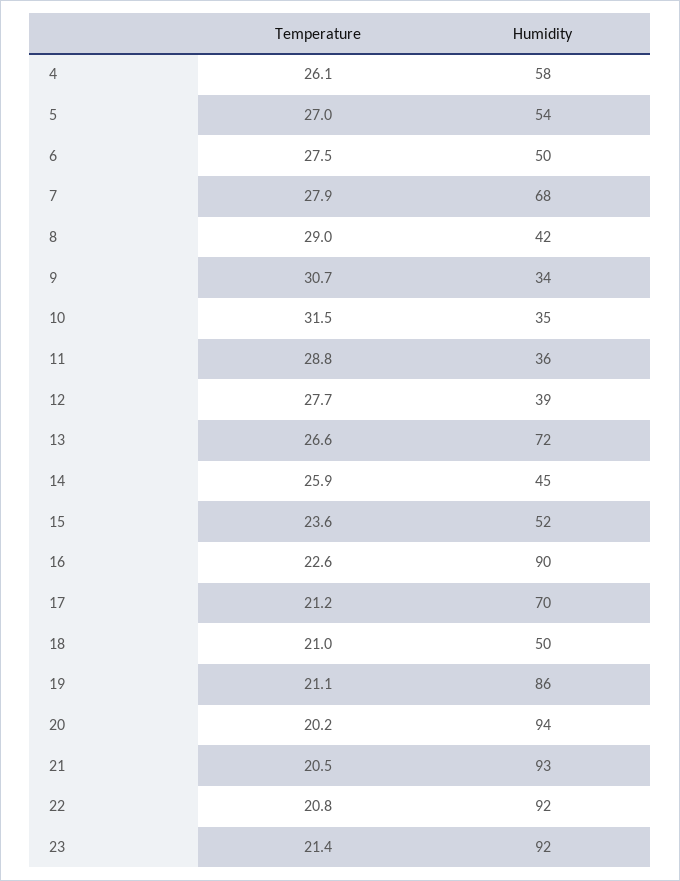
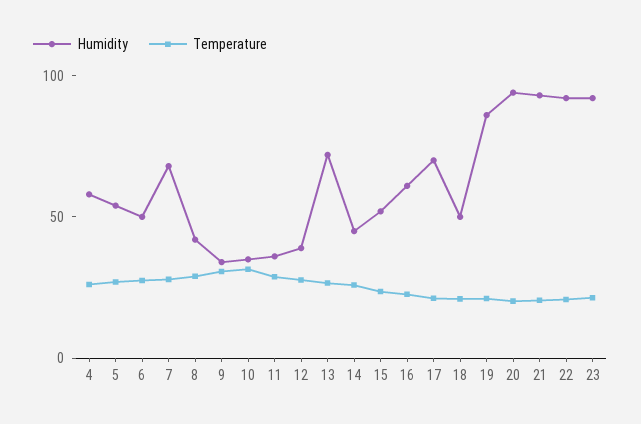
  {
    "Temperature": {
      "4": 26.1,
      "5": 27,
      "6": 27.5,
      "7": 27.9,
      "8": 29,
      "9": 30.7,
      "10": 31.5,
      "11": 28.8,
      "12": 27.7,
      "13": 26.6,
      "14": 25.9,
      "15": 23.6,
      "16": 22.6,
      "17": 21.2,
      "18": 21,
      "19": 21.1,
      "20": 20.2,
      "21": 20.5,
      "22": 20.8,
      "23": 21.4
    },
    "Humidity": {
      "4": 58,
      "5": 54,
      "6": 50,
      "7": 68,
      "8": 42,
      "9": 34,
      "10": 35,
      "11": 36,
      "12": 39,
      "13": 72,
      "14": 45,
      "15": 52,
-     "16": 90,
+     "16": 60,
      "17": 70,
      "18": 50,
      "19": 86,
      "20": 94,
      "21": 93,
      "22": 92,
      "23": 92
    }
  }

